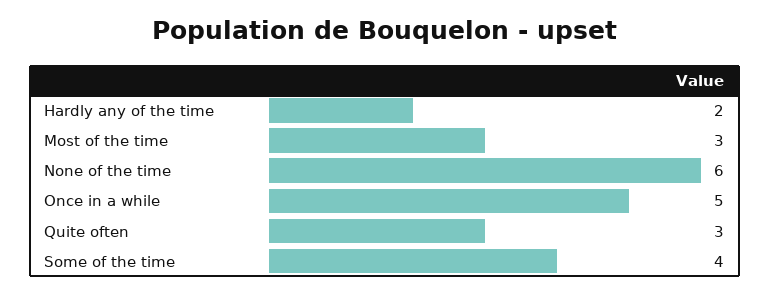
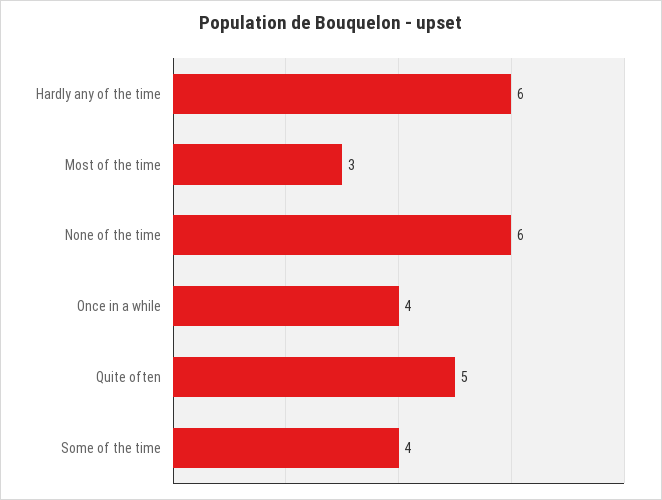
  {
-   "Hardly any of the time": 2,
+   "Hardly any of the time": 6,
    "Most of the time": 3,
    "None of the time": 6,
-   "Once in a while": 5,
+   "Once in a while": 4,
-   "Quite often": 3,
+   "Quite often": 5,
    "Some of the time": 4
  }

